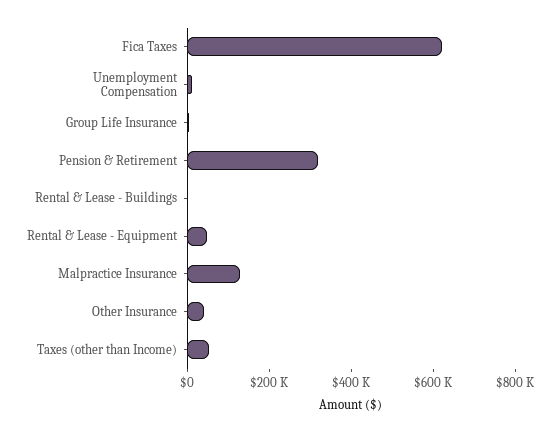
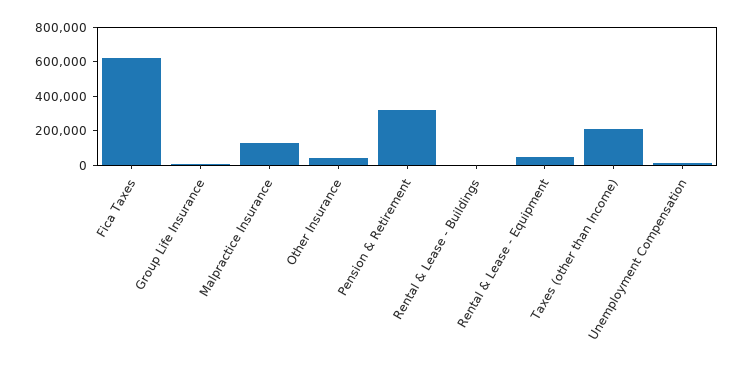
  {
    "Fica Taxes": 600000,
    "Unemployment Compensation": 0,
    "Group Life Insurance": 0,
    "Pension & Retirement": 300000,
    "Rental & Lease - Buildings": 0,
    "Rental & Lease - Equipment": 50000,
    "Malpractice Insurance": 150000,
    "Other Insurance": 50000,
-   "Taxes (other than Income)": 50000
+   "Taxes (other than Income)": 200000
  }

